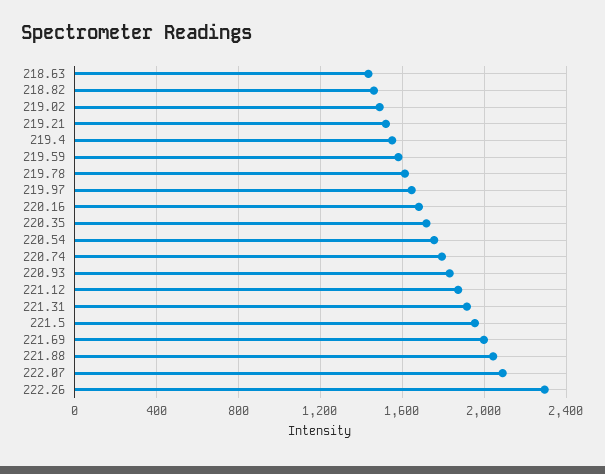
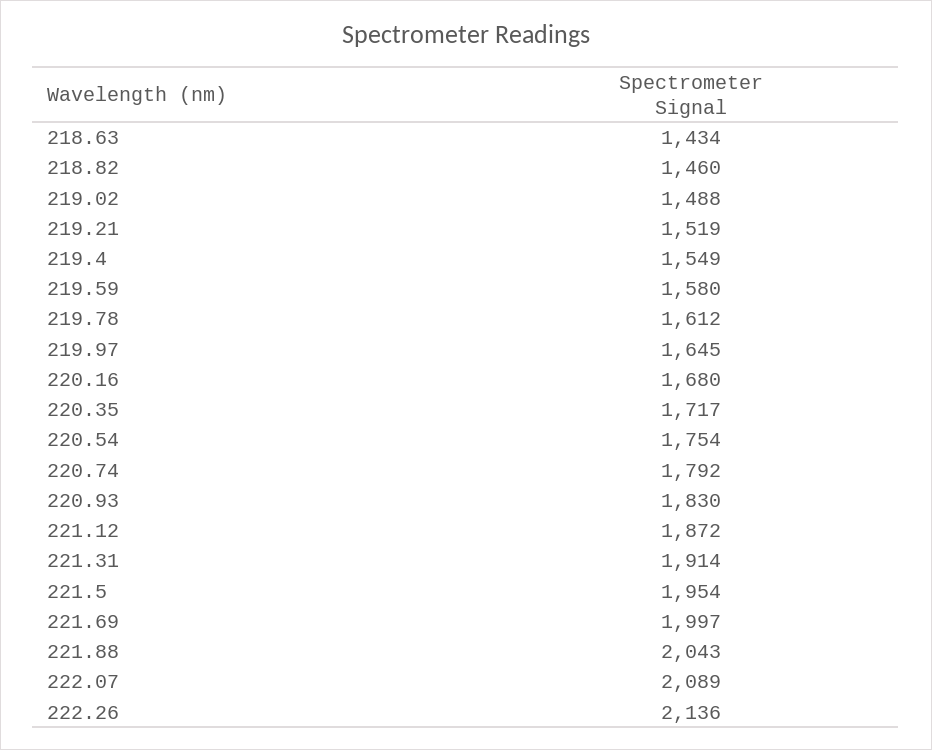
  {
    "218.63": 1434,
    "218.82": 1460,
    "219.02": 1488,
    "219.21": 1519,
    "219.4": 1549,
    "219.59": 1580,
    "219.78": 1612,
    "219.97": 1645,
    "220.16": 1680,
    "220.35": 1717,
    "220.54": 1754,
    "220.74": 1792,
    "220.93": 1830,
    "221.12": 1872,
    "221.31": 1914,
    "221.5": 1954,
    "221.69": 1997,
    "221.88": 2043,
    "222.07": 2089,
-   "222.26": 2300
+   "222.26": 2136
  }

